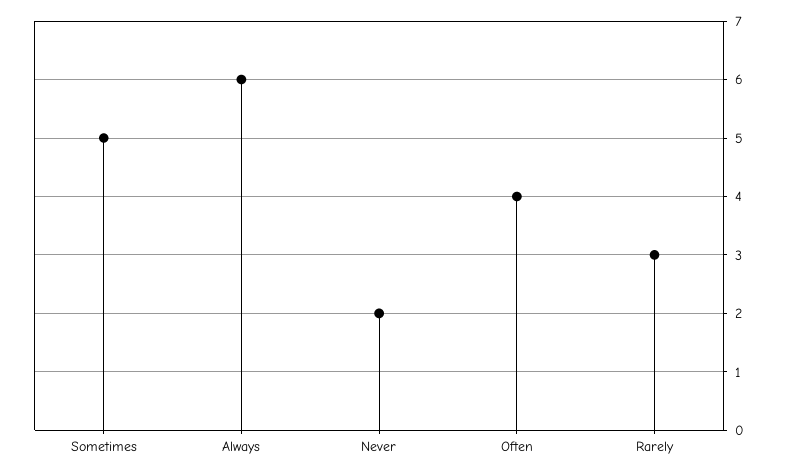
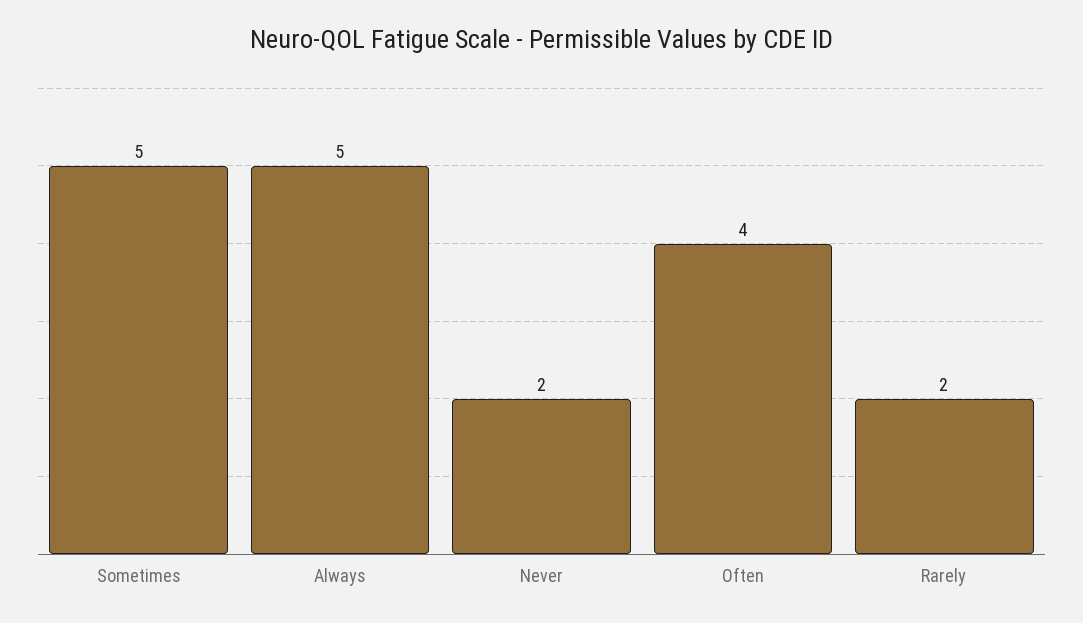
  {
    "Sometimes": 5,
-   "Always": 6,
+   "Always": 5,
    "Never": 2,
    "Often": 4,
-   "Rarely": 3
+   "Rarely": 2
  }

